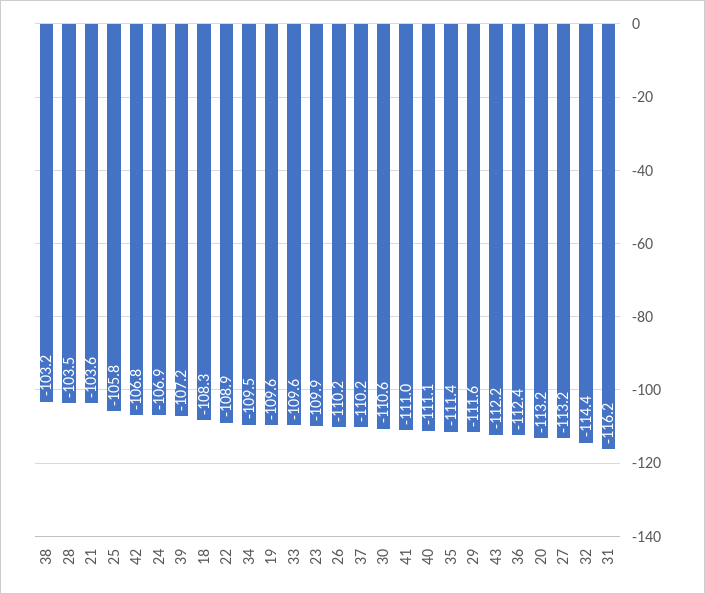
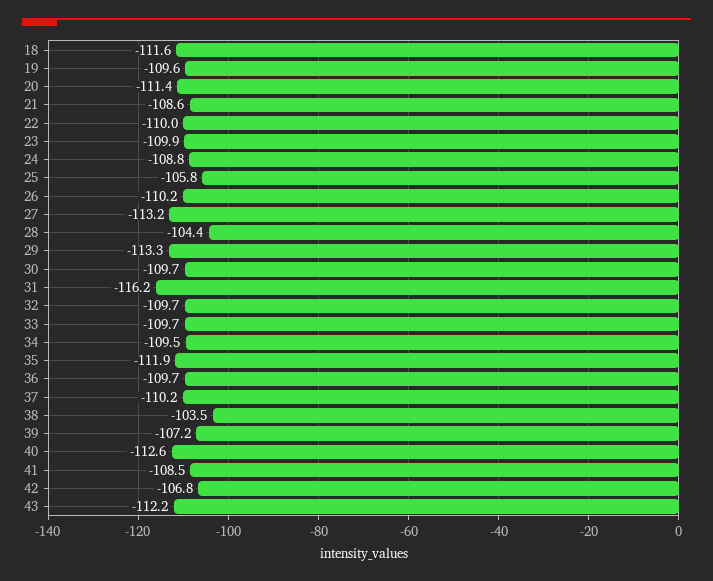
  {
-   "38": -103.2,
+   "38": -103.5,
-   "28": -103.5,
+   "28": -104.4,
-   "21": -103.6,
+   "21": -108.6,
    "25": -105.8,
    "42": -106.8,
-   "24": -106.9,
+   "24": -108.8,
    "39": -107.2,
-   "18": -108.3,
+   "18": -111.6,
-   "22": -108.9,
+   "22": -110,
    "34": -109.5,
    "19": -109.6,
-   "33": -109.6,
+   "33": -109.7,
    "23": -109.9,
    "26": -110.2,
    "37": -110.2,
-   "30": -110.6,
+   "30": -109.7,
-   "41": -111,
+   "41": -108.5,
-   "40": -111.1,
+   "40": -112.6,
-   "35": -111.4,
+   "35": -111.9,
-   "29": -111.6,
+   "29": -113.3,
    "43": -112.2,
-   "36": -112.4,
+   "36": -109.7,
-   "20": -113.2,
+   "20": -111.4,
    "27": -113.2,
-   "32": -114.4,
+   "32": -109.7,
    "31": -116.2
  }

